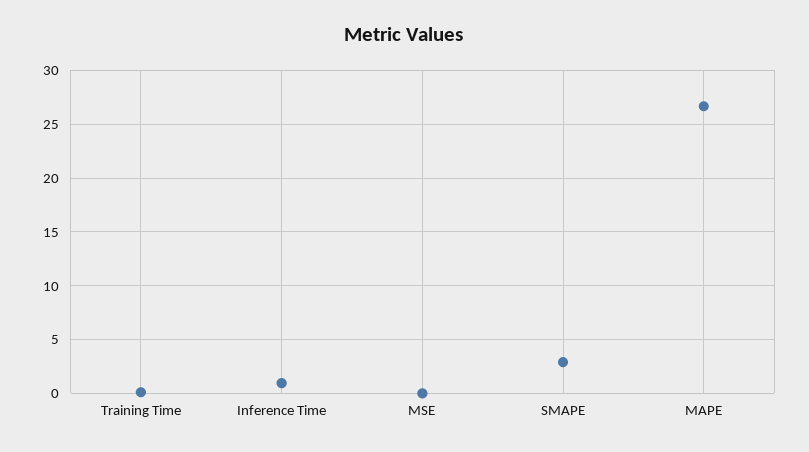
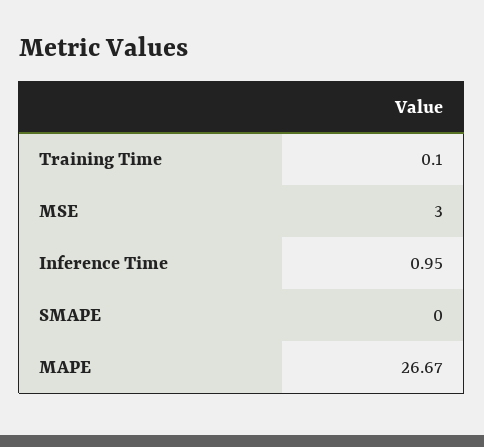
  {
    "Training Time": 0.1,
    "Inference Time": 0.95,
-   "MSE": 0,
+   "MSE": 3,
-   "SMAPE": 3,
+   "SMAPE": 0,
    "MAPE": 26.67
  }

